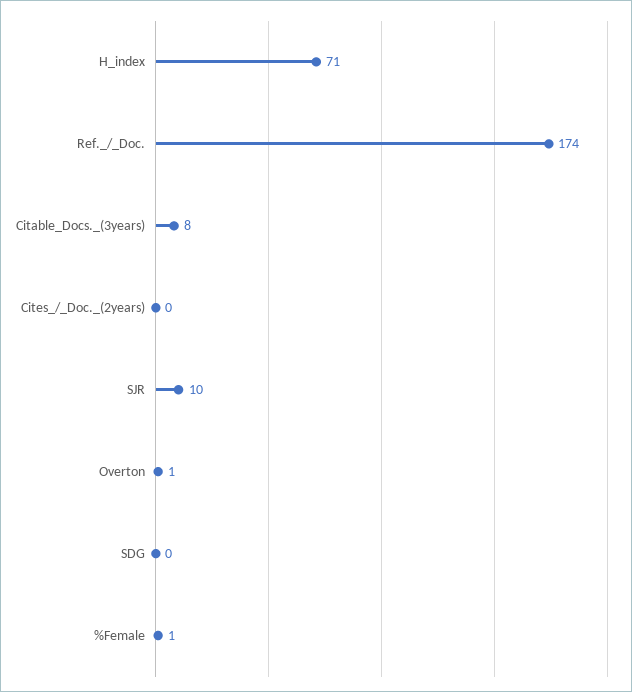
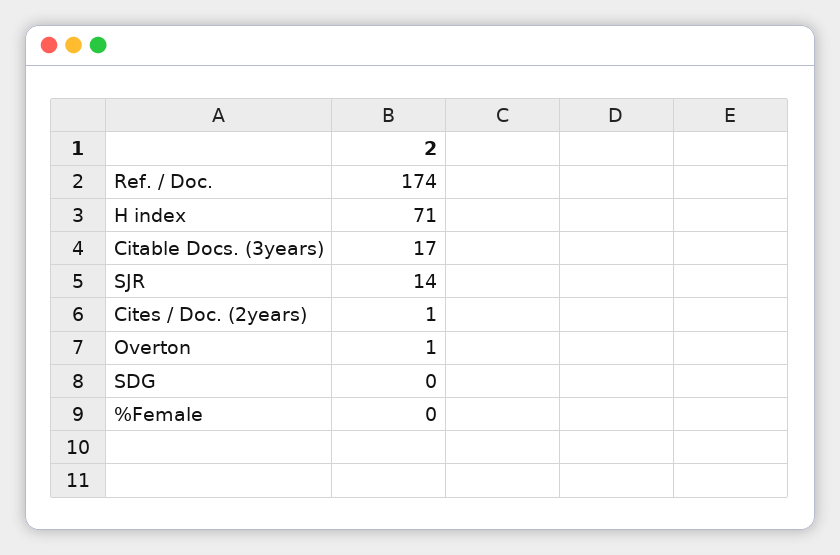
  {
    "H_index": 71,
    "Ref._/_Doc.": 174,
-   "Citable_Docs._(3years)": 8,
+   "Citable_Docs._(3years)": 17,
-   "Cites_/_Doc._(2years)": 0,
+   "Cites_/_Doc._(2years)": 1,
-   "SJR": 10,
+   "SJR": 14,
    "Overton": 1,
    "SDG": 0,
-   "%Female": 1
+   "%Female": 0
  }

